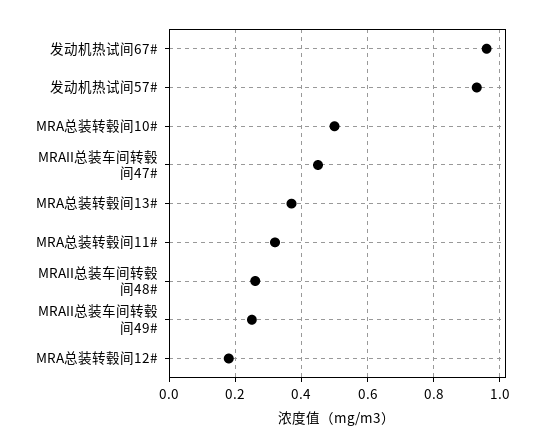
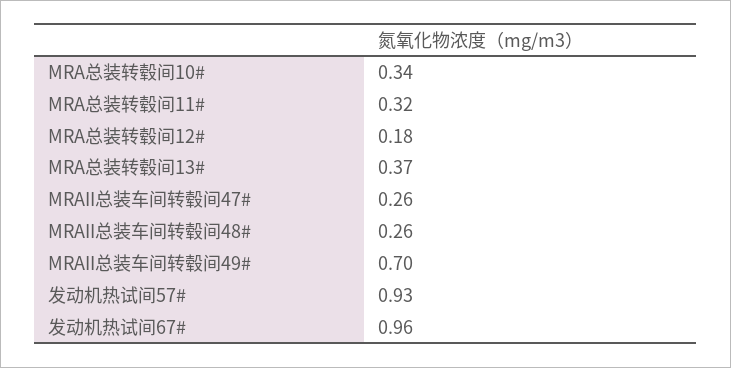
  {
    "发动机热试间67#": 0.96,
    "发动机热试间57#": 0.93,
-   "MRA总装转毂间10#": 0.5,
+   "MRA总装转毂间10#": 0.34,
-   "MRAII总装车间转毂间47#": 0.45,
+   "MRAII总装车间转毂间47#": 0.26,
    "MRA总装转毂间13#": 0.37,
    "MRA总装转毂间11#": 0.32,
    "MRAII总装车间转毂间48#": 0.26,
-   "MRAII总装车间转毂间49#": 0.25,
+   "MRAII总装车间转毂间49#": 0.7,
    "MRA总装转毂间12#": 0.18
  }

